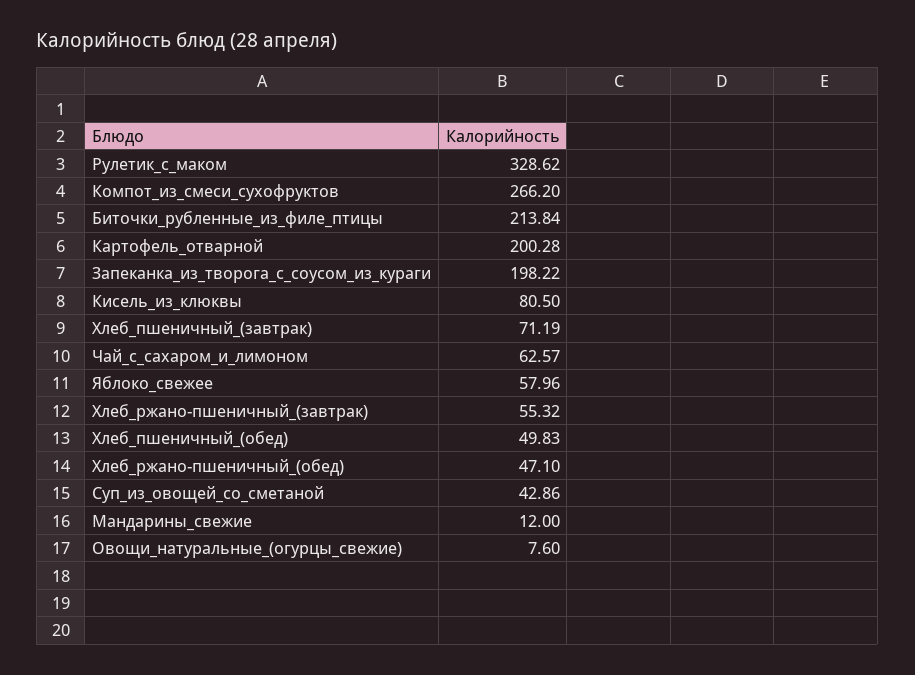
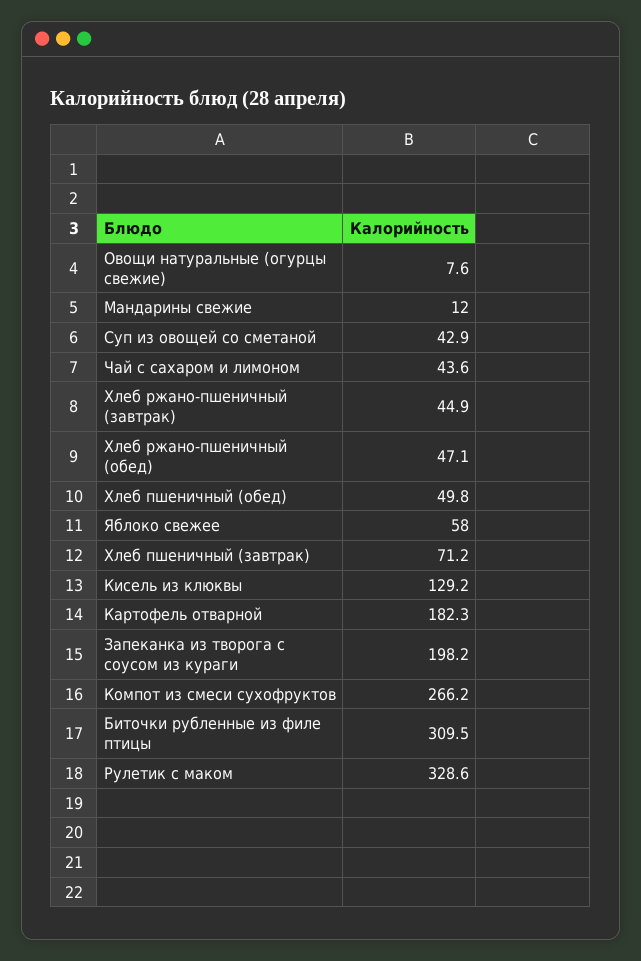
  {
    "Рулетик_с_маком": 328.62,
    "Компот_из_смеси_сухофруктов": 266.2,
-   "Биточки_рубленные_из_филе_птицы": 213.84,
+   "Биточки_рубленные_из_филе_птицы": 309.5,
-   "Картофель_отварной": 200.28,
+   "Картофель_отварной": 182.3,
    "Запеканка_из_творога_с_соусом_из_кураги": 198.22,
-   "Кисель_из_клюквы": 80.5,
+   "Кисель_из_клюквы": 129.2,
    "Хлеб_пшеничный_(завтрак)": 71.19,
-   "Чай_с_сахаром_и_лимоном": 62.57,
+   "Чай_с_сахаром_и_лимоном": 43.6,
    "Яблоко_свежее": 57.96,
-   "Хлеб_ржано-пшеничный_(завтрак)": 55.32,
+   "Хлеб_ржано-пшеничный_(завтрак)": 44.9,
    "Хлеб_пшеничный_(обед)": 49.83,
    "Хлеб_ржано-пшеничный_(обед)": 47.1,
    "Суп_из_овощей_со_сметаной": 42.86,
    "Мандарины_свежие": 12,
    "Овощи_натуральные_(огурцы_свежие)": 7.6
  }

